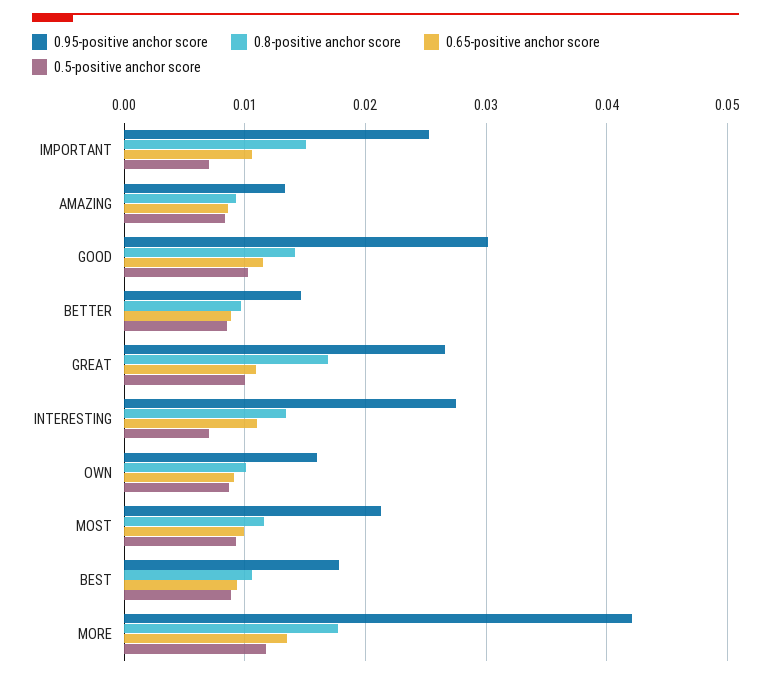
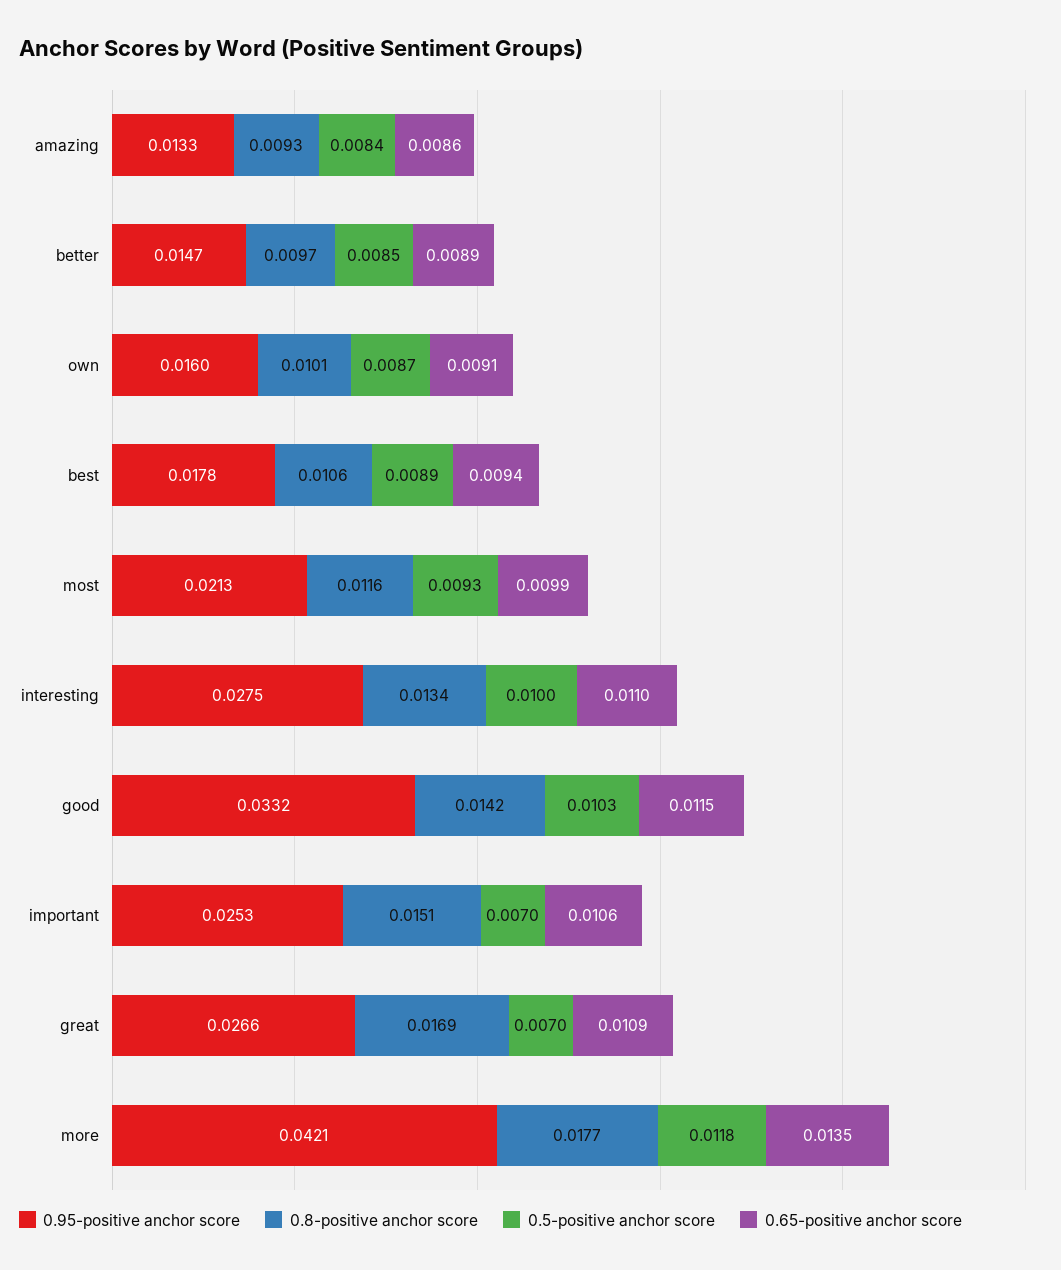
  {
    "0.95-positive anchor score": {
      "IMPORTANT": 0.0253,
      "AMAZING": 0.0133,
-     "GOOD": 0.03,
+     "GOOD": 0.0332,
      "BETTER": 0.0147,
      "GREAT": 0.0266,
      "INTERESTING": 0.0275,
      "OWN": 0.016,
      "MOST": 0.0213,
      "BEST": 0.0178,
      "MORE": 0.0421
    },
    "0.8-positive anchor score": {
      "IMPORTANT": 0.0151,
      "AMAZING": 0.0093,
      "GOOD": 0.0142,
      "BETTER": 0.0097,
      "GREAT": 0.0169,
      "INTERESTING": 0.0134,
      "OWN": 0.0101,
      "MOST": 0.0116,
      "BEST": 0.0106,
      "MORE": 0.0177
    },
    "0.65-positive anchor score": {
      "IMPORTANT": 0.0106,
      "AMAZING": 0.0086,
      "GOOD": 0.0115,
      "BETTER": 0.0089,
      "GREAT": 0.0109,
      "INTERESTING": 0.011,
      "OWN": 0.0091,
      "MOST": 0.0099,
      "BEST": 0.0094,
      "MORE": 0.0135
    },
    "0.5-positive anchor score": {
      "IMPORTANT": 0.007,
      "AMAZING": 0.0084,
      "GOOD": 0.0103,
      "BETTER": 0.0085,
-     "GREAT": 0.01,
+     "GREAT": 0.007,
-     "INTERESTING": 0.007,
+     "INTERESTING": 0.01,
      "OWN": 0.0087,
      "MOST": 0.0093,
      "BEST": 0.0089,
      "MORE": 0.0118
    }
  }

